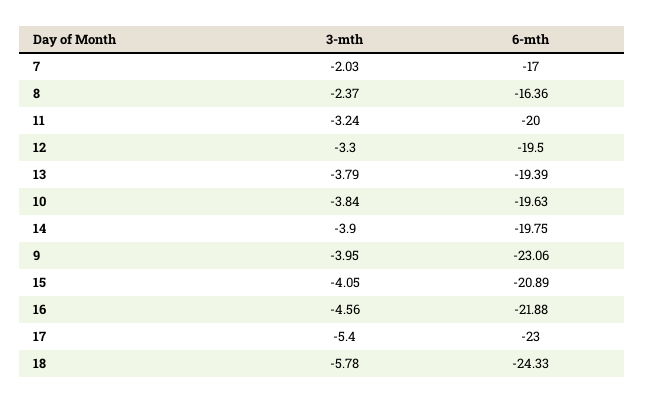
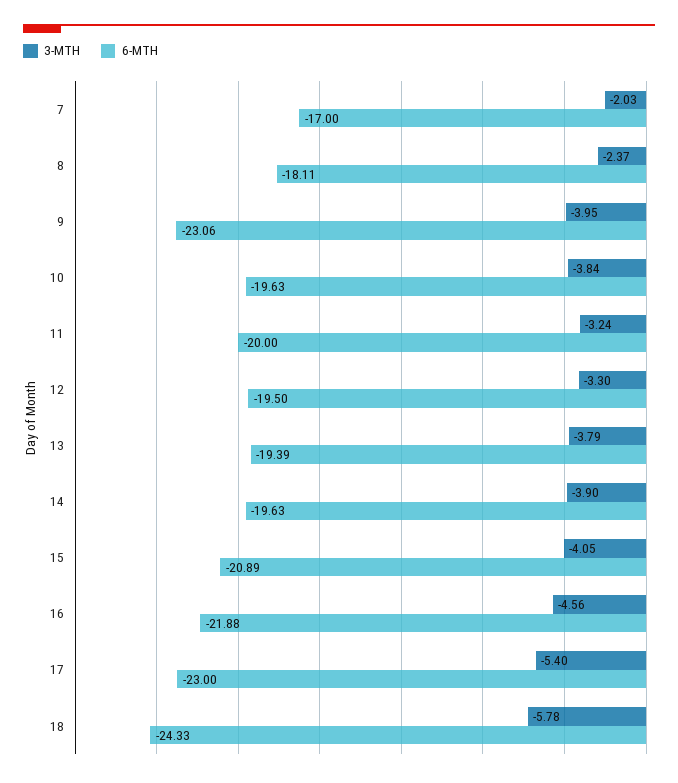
  {
    "3-mth": {
      "7": -2.03,
      "8": -2.37,
      "11": -3.24,
      "12": -3.3,
      "13": -3.79,
      "10": -3.84,
      "14": -3.9,
      "9": -3.95,
      "15": -4.05,
      "16": -4.56,
      "17": -5.4,
      "18": -5.78
    },
    "6-mth": {
      "7": -17,
-     "8": -16.36,
+     "8": -18.11,
      "11": -20,
      "12": -19.5,
      "13": -19.39,
      "10": -19.63,
-     "14": -19.75,
+     "14": -19.63,
      "9": -23.06,
      "15": -20.89,
      "16": -21.88,
      "17": -23,
      "18": -24.33
    }
  }

